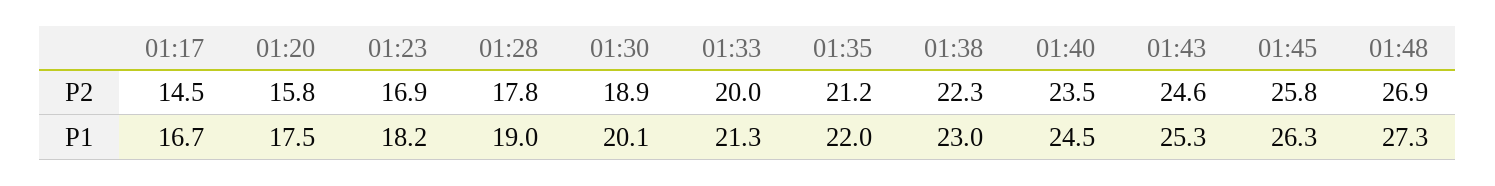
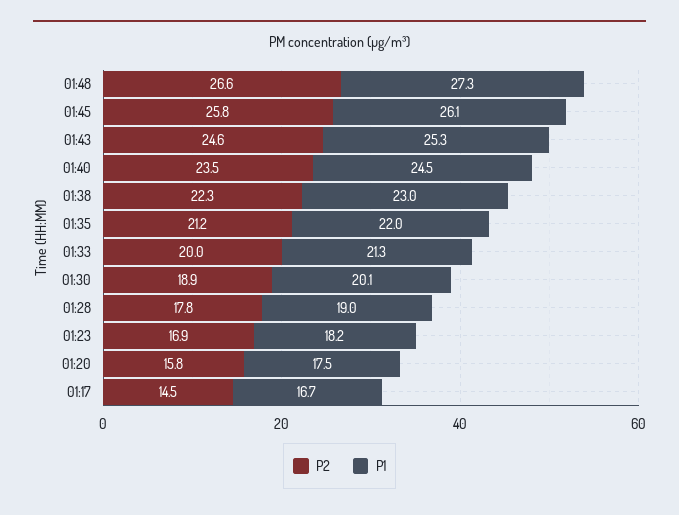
  {
    "P2": {
      "01:17": 14.5,
      "01:20": 15.8,
      "01:23": 16.9,
      "01:28": 17.8,
      "01:30": 18.9,
      "01:33": 20,
      "01:35": 21.2,
      "01:38": 22.3,
      "01:40": 23.5,
      "01:43": 24.6,
      "01:45": 25.8,
-     "01:48": 26.9
+     "01:48": 26.6
    },
    "P1": {
      "01:17": 16.7,
      "01:20": 17.5,
      "01:23": 18.2,
      "01:28": 19,
      "01:30": 20.1,
      "01:33": 21.3,
      "01:35": 22,
      "01:38": 23,
      "01:40": 24.5,
      "01:43": 25.3,
-     "01:45": 26.3,
+     "01:45": 26.1,
      "01:48": 27.3
    }
  }

